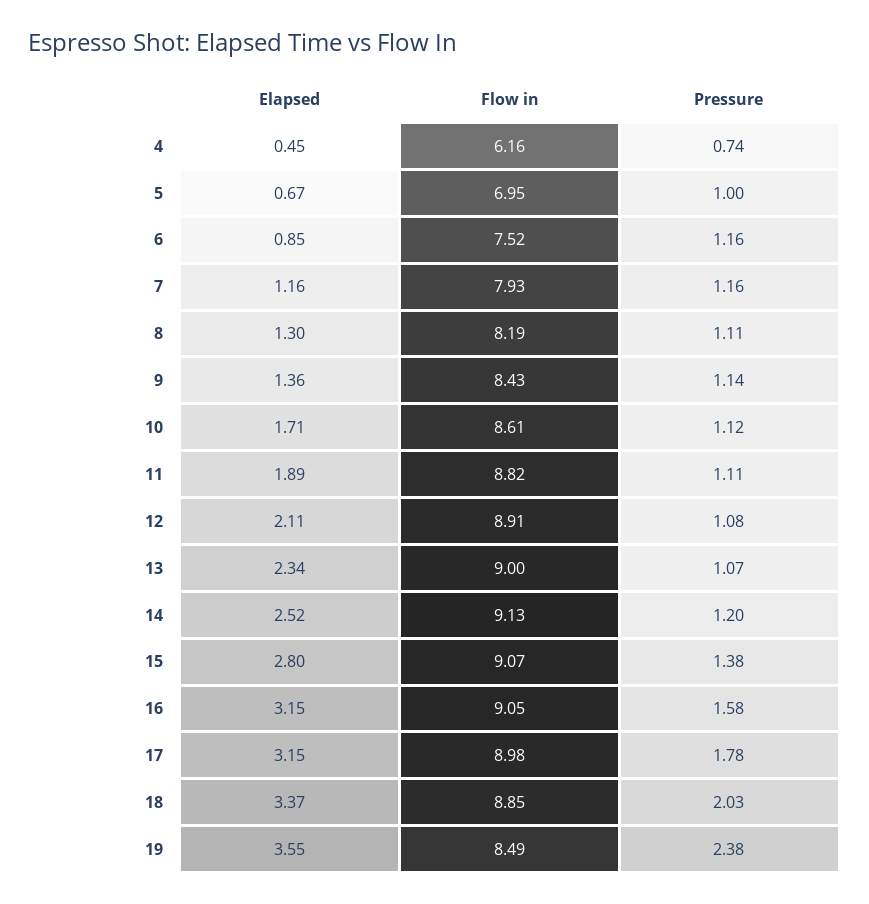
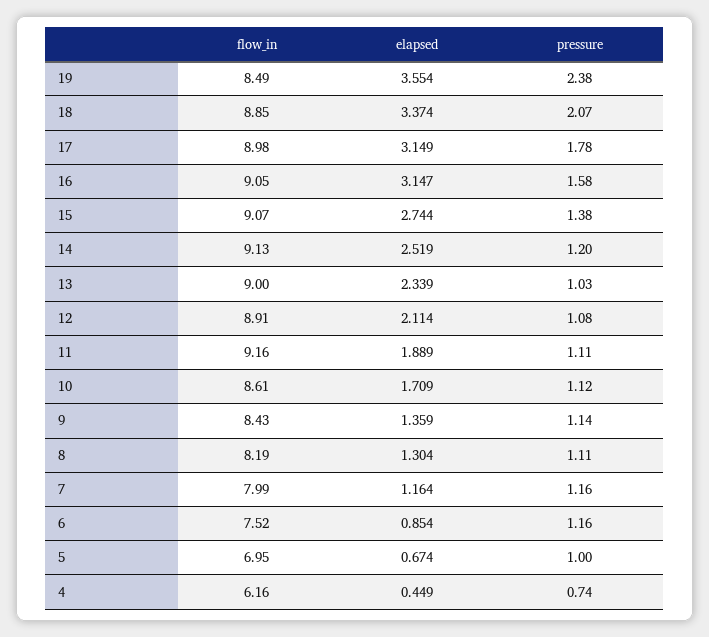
  {
    "Elapsed": {
      "4": 0.449,
      "5": 0.674,
      "6": 0.854,
      "7": 1.164,
      "8": 1.304,
      "9": 1.359,
      "10": 1.709,
      "11": 1.889,
      "12": 2.114,
      "13": 2.339,
      "14": 2.519,
-     "15": 2.8,
+     "15": 2.744,
      "16": 3.147,
      "17": 3.149,
      "18": 3.374,
      "19": 3.554
    },
    "Flow in": {
      "4": 6.16,
      "5": 6.95,
      "6": 7.52,
-     "7": 7.93,
+     "7": 7.99,
      "8": 8.19,
      "9": 8.43,
      "10": 8.61,
-     "11": 8.82,
+     "11": 9.16,
      "12": 8.91,
      "13": 9,
      "14": 9.13,
      "15": 9.07,
      "16": 9.05,
      "17": 8.98,
      "18": 8.85,
      "19": 8.49
    },
    "Pressure": {
      "4": 0.74,
      "5": 1,
      "6": 1.16,
      "7": 1.16,
      "8": 1.11,
      "9": 1.14,
      "10": 1.12,
      "11": 1.11,
      "12": 1.08,
-     "13": 1.07,
+     "13": 1.03,
      "14": 1.2,
      "15": 1.38,
      "16": 1.58,
      "17": 1.78,
-     "18": 2.03,
+     "18": 2.07,
      "19": 2.38
    }
  }

